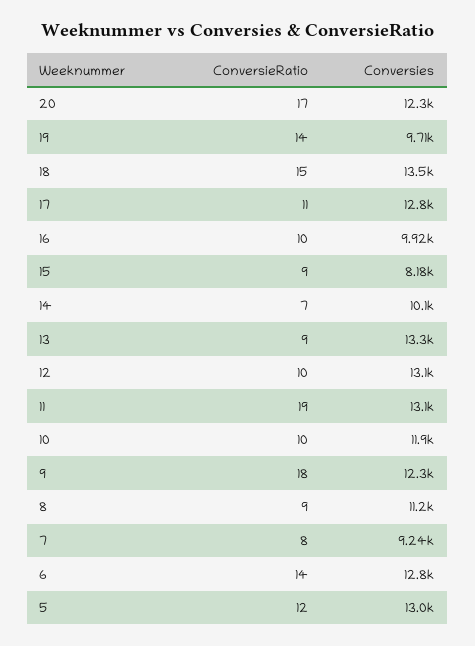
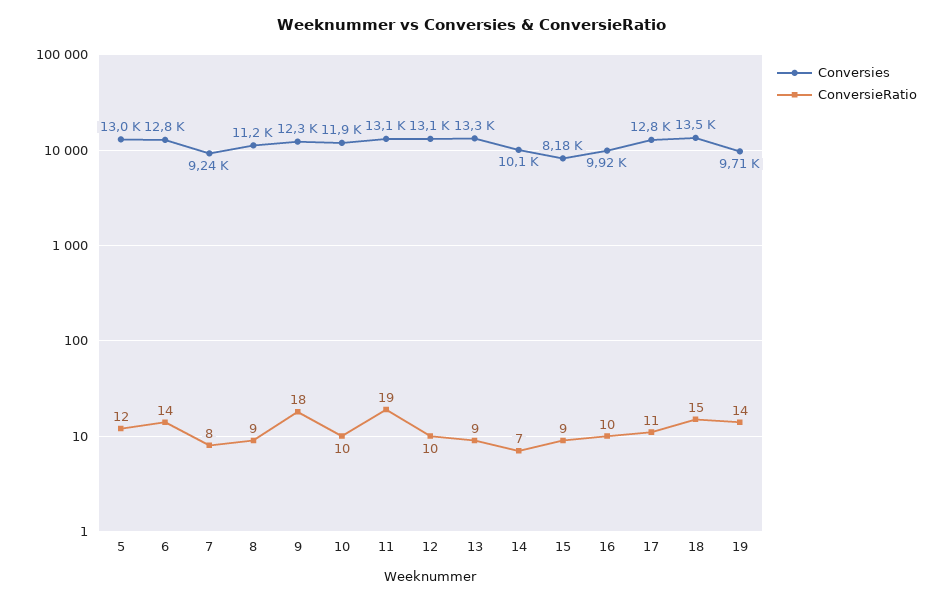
  {
    "ConversieRatio": {
-     "20": 17,
      "19": 14,
      "18": 15,
      "17": 11,
      "16": 10,
      "15": 9,
      "14": 7,
      "13": 9,
      "12": 10,
      "11": 19,
      "10": 10,
      "9": 18,
      "8": 9,
      "7": 8,
      "6": 14,
      "5": 12
    },
    "Conversies": {
-     "20": 12300,
      "19": 9710,
      "18": 13500,
      "17": 12800,
      "16": 9920,
      "15": 8180,
      "14": 10100,
      "13": 13300,
      "12": 13100,
      "11": 13100,
      "10": 11900,
      "9": 12300,
      "8": 11200,
      "7": 9240,
      "6": 12800,
      "5": 13000
    }
  }

